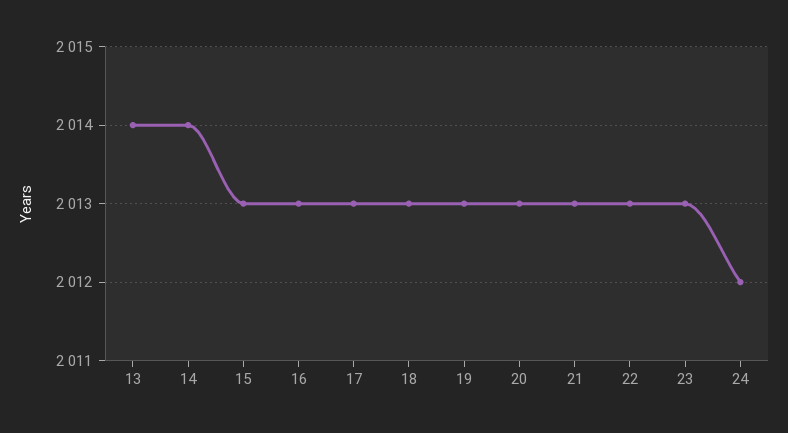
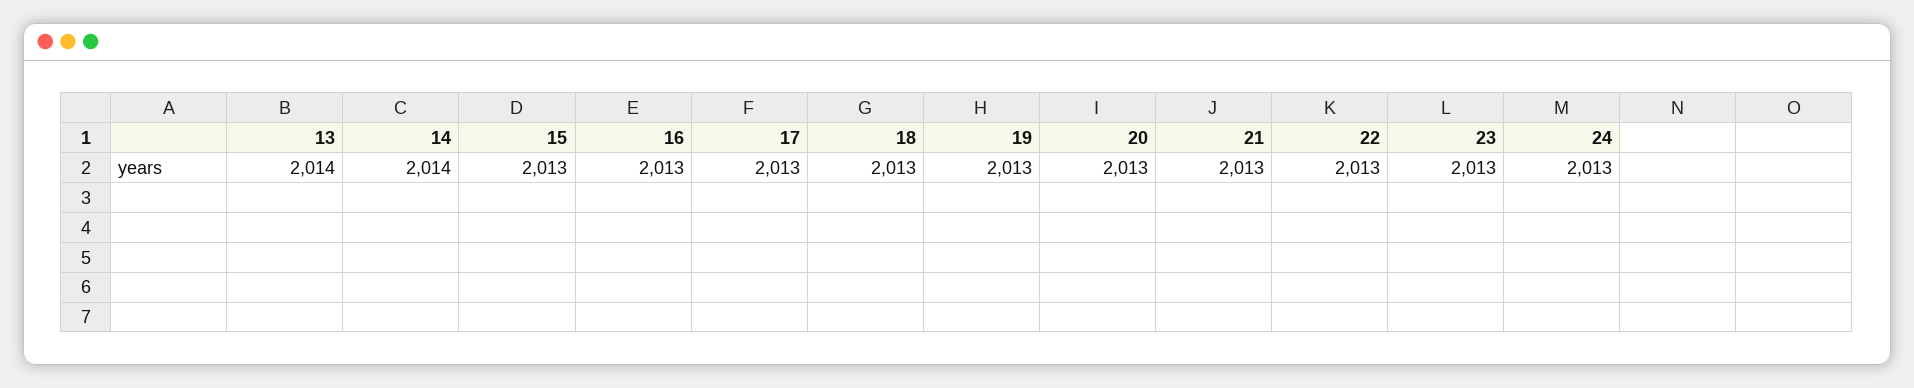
  {
    "13": 2014,
    "14": 2014,
    "15": 2013,
    "16": 2013,
    "17": 2013,
    "18": 2013,
    "19": 2013,
    "20": 2013,
    "21": 2013,
    "22": 2013,
    "23": 2013,
-   "24": 2012
+   "24": 2013
  }

